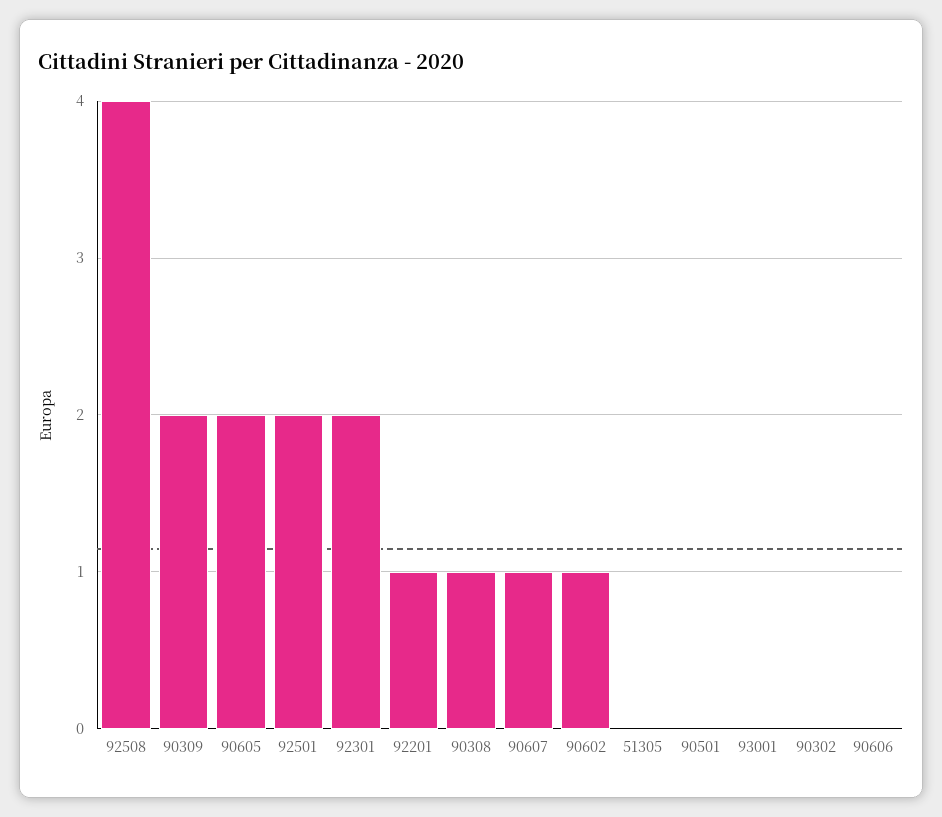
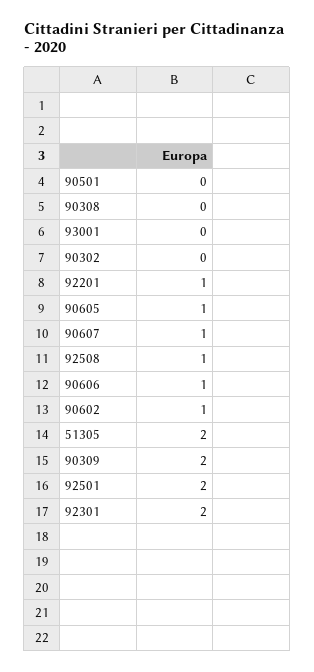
  {
-   "92508": 4,
+   "92508": 1,
    "90309": 2,
-   "90605": 2,
+   "90605": 1,
    "92501": 2,
    "92301": 2,
    "92201": 1,
-   "90308": 1,
+   "90308": 0,
    "90607": 1,
    "90602": 1,
-   "51305": 0,
+   "51305": 2,
    "90501": 0,
    "93001": 0,
    "90302": 0,
-   "90606": 0
+   "90606": 1
  }

